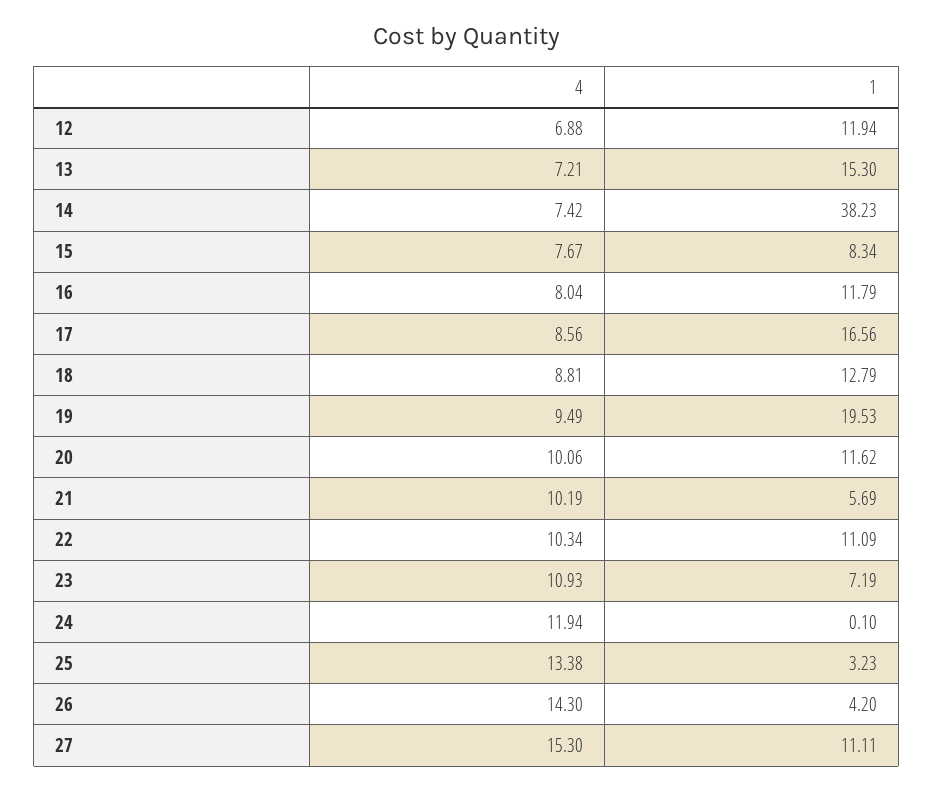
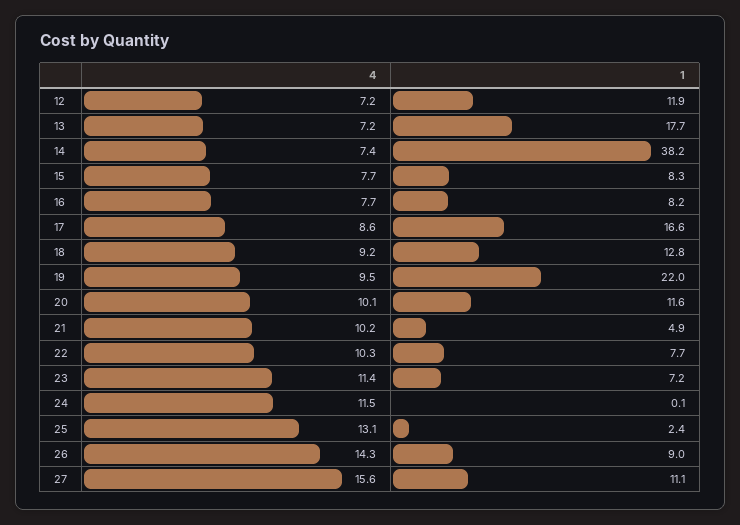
  {
    "4": {
-     "12": 6.88,
+     "12": 7.2,
      "13": 7.21,
      "14": 7.42,
      "15": 7.67,
-     "16": 8.04,
+     "16": 7.7,
      "17": 8.56,
-     "18": 8.81,
+     "18": 9.2,
      "19": 9.49,
      "20": 10.06,
      "21": 10.19,
      "22": 10.34,
-     "23": 10.93,
+     "23": 11.4,
-     "24": 11.94,
+     "24": 11.5,
-     "25": 13.38,
+     "25": 13.1,
      "26": 14.3,
-     "27": 15.3
+     "27": 15.6
    },
    "1": {
      "12": 11.94,
-     "13": 15.3,
+     "13": 17.7,
      "14": 38.23,
      "15": 8.34,
-     "16": 11.79,
+     "16": 8.2,
      "17": 16.56,
      "18": 12.79,
-     "19": 19.53,
+     "19": 22,
      "20": 11.62,
-     "21": 5.69,
+     "21": 4.9,
-     "22": 11.09,
+     "22": 7.7,
      "23": 7.19,
      "24": 0.1,
-     "25": 3.23,
+     "25": 2.4,
-     "26": 4.2,
+     "26": 9,
      "27": 11.11
    }
  }

